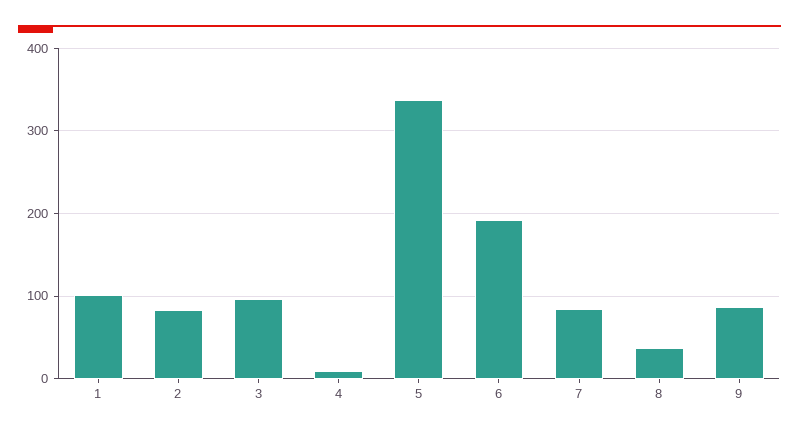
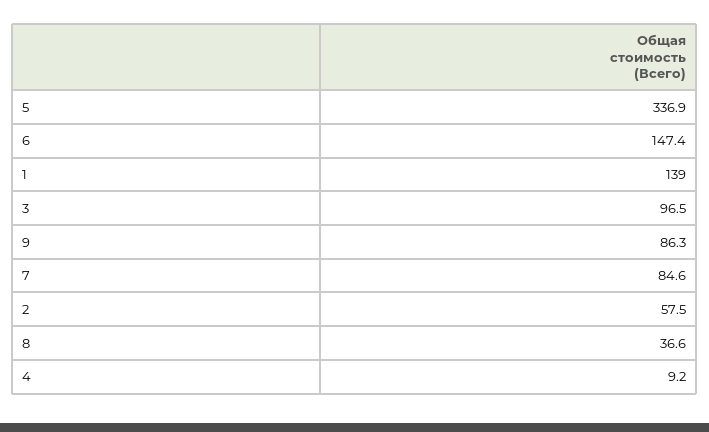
  {
-   "1": 100,
+   "1": 139,
-   "2": 80,
+   "2": 57.5,
    "3": 96.5,
    "4": 9.2,
    "5": 336.9,
-   "6": 190,
+   "6": 147.4,
    "7": 84.6,
    "8": 36.6,
    "9": 86.3
  }

